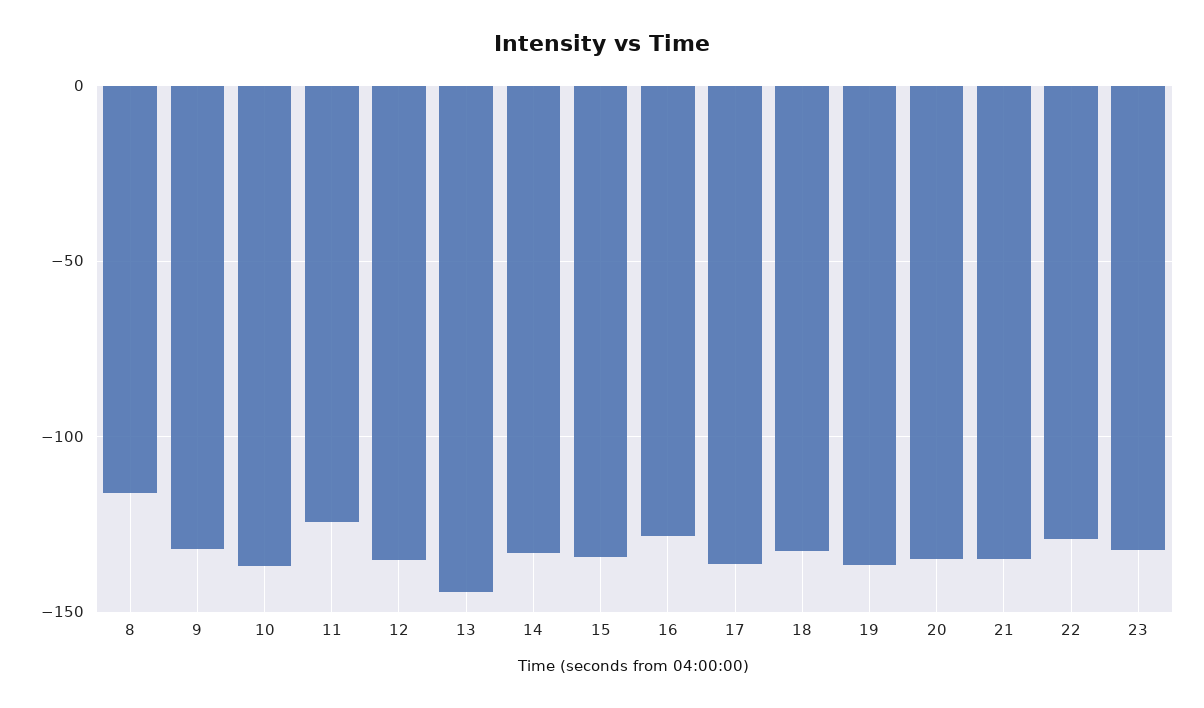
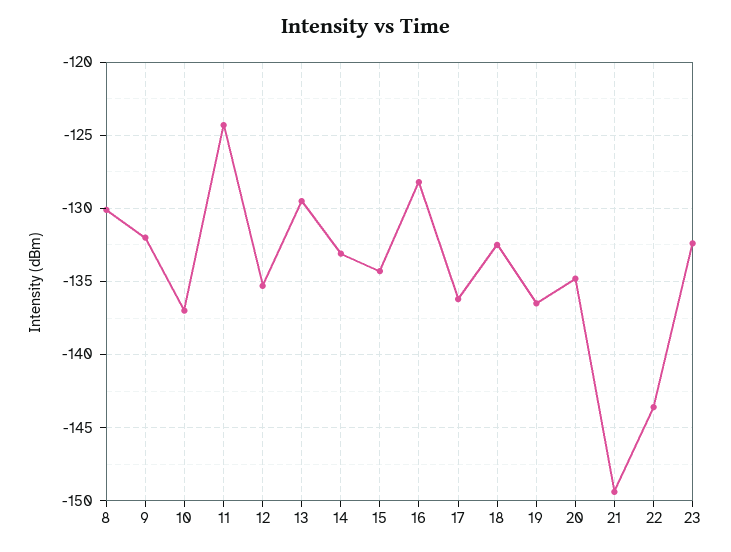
  {
-   "8": -115,
+   "8": -130,
    "9": -132,
    "10": -137,
    "11": -124.5,
    "12": -135.5,
-   "13": -145,
+   "13": -129.5,
    "14": -133,
    "15": -134.5,
    "16": -128,
    "17": -136,
    "18": -132.5,
    "19": -136.5,
    "20": -135,
-   "21": -135,
+   "21": -149.5,
-   "22": -130,
+   "22": -143.5,
    "23": -132.5
  }

